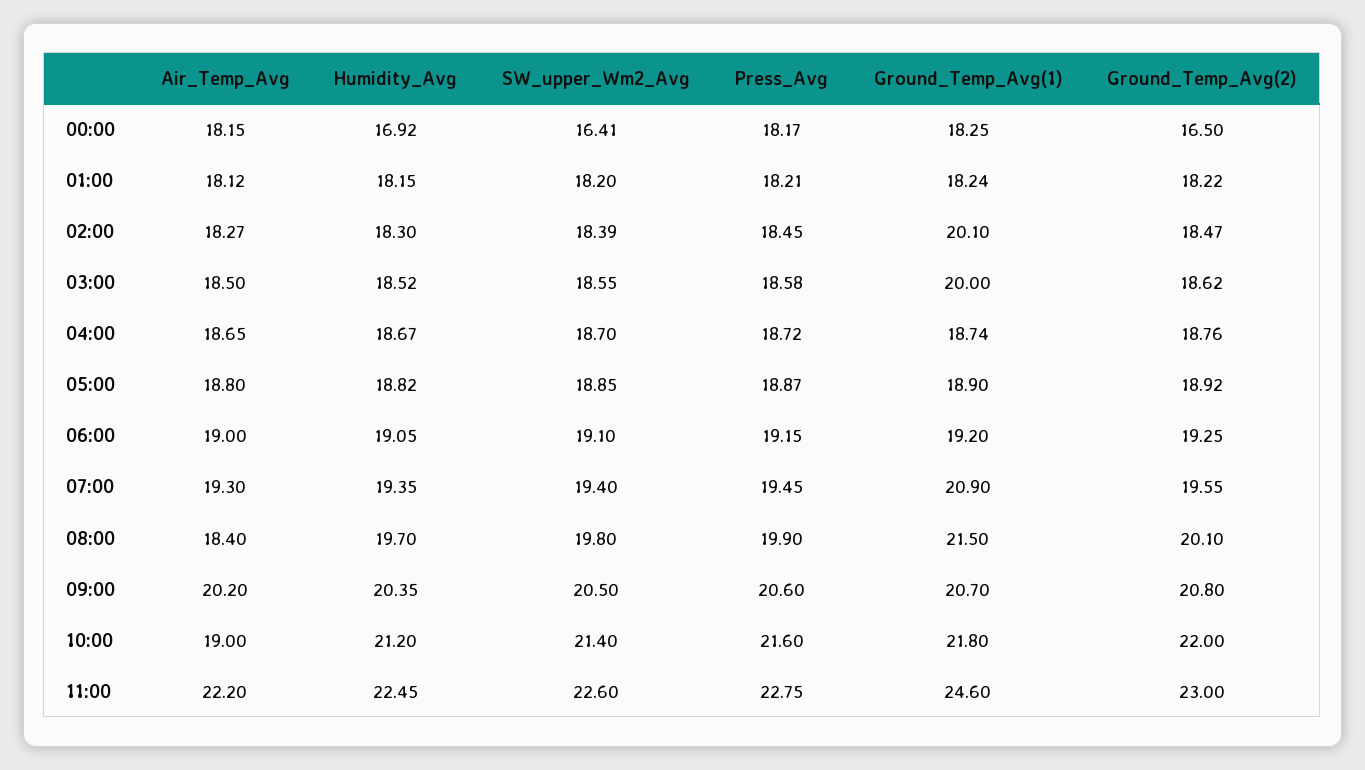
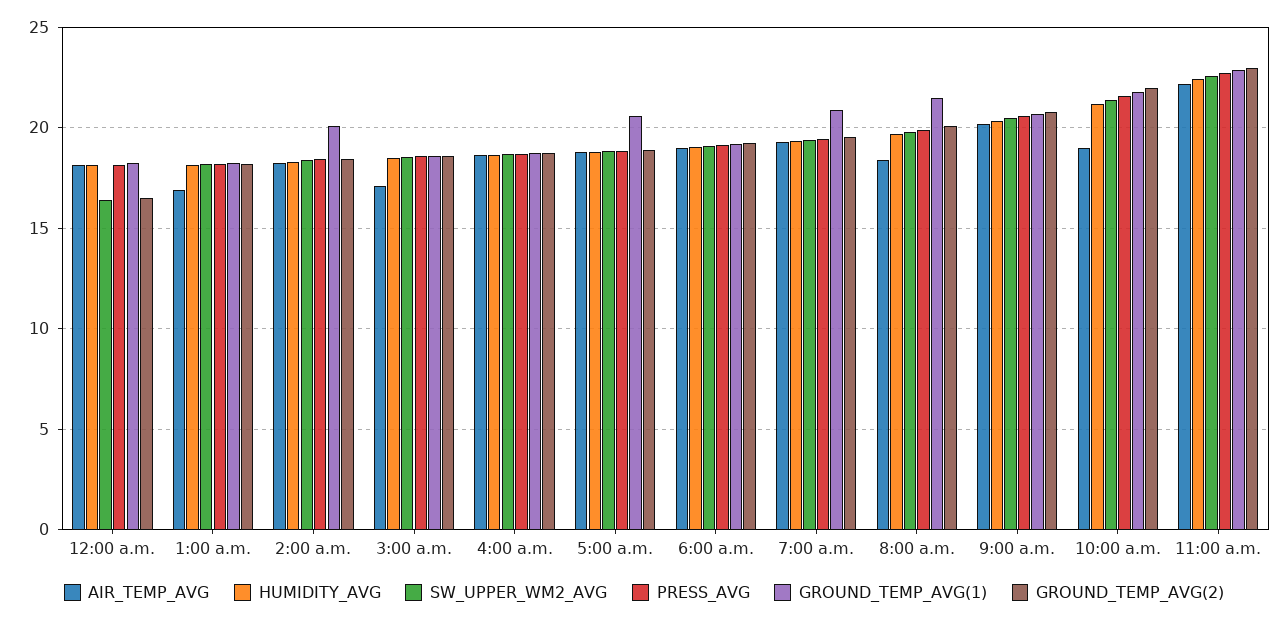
  {
    "Air_Temp_Avg": {
      "00:00": 18.15,
-     "01:00": 18.12,
+     "01:00": 17,
      "02:00": 18.27,
-     "03:00": 18.5,
+     "03:00": 17,
      "04:00": 18.65,
      "05:00": 18.8,
      "06:00": 19,
      "07:00": 19.3,
      "08:00": 18.4,
      "09:00": 20.2,
      "10:00": 19,
      "11:00": 22.2
    },
    "Humidity_Avg": {
-     "00:00": 16.92,
+     "00:00": 18,
      "01:00": 18.15,
      "02:00": 18.3,
      "03:00": 18.52,
      "04:00": 18.67,
      "05:00": 18.82,
      "06:00": 19.05,
      "07:00": 19.35,
      "08:00": 19.7,
      "09:00": 20.35,
      "10:00": 21.2,
      "11:00": 22.45
    },
    "SW_upper_Wm2_Avg": {
      "00:00": 16.41,
      "01:00": 18.2,
      "02:00": 18.39,
      "03:00": 18.55,
      "04:00": 18.7,
      "05:00": 18.85,
      "06:00": 19.1,
      "07:00": 19.4,
      "08:00": 19.8,
      "09:00": 20.5,
      "10:00": 21.4,
      "11:00": 22.6
    },
    "Press_Avg": {
      "00:00": 18.17,
      "01:00": 18.21,
      "02:00": 18.45,
      "03:00": 18.58,
      "04:00": 18.72,
      "05:00": 18.87,
      "06:00": 19.15,
      "07:00": 19.45,
      "08:00": 19.9,
      "09:00": 20.6,
      "10:00": 21.6,
      "11:00": 22.75
    },
    "Ground_Temp_Avg(1)": {
      "00:00": 18.25,
      "01:00": 18.24,
      "02:00": 20.1,
-     "03:00": 20,
+     "03:00": 18.5,
      "04:00": 18.74,
-     "05:00": 18.9,
+     "05:00": 20.5,
      "06:00": 19.2,
      "07:00": 20.9,
      "08:00": 21.5,
      "09:00": 20.7,
      "10:00": 21.8,
-     "11:00": 24.6
+     "11:00": 23
    },
    "Ground_Temp_Avg(2)": {
      "00:00": 16.5,
      "01:00": 18.22,
      "02:00": 18.47,
      "03:00": 18.62,
      "04:00": 18.76,
      "05:00": 18.92,
      "06:00": 19.25,
      "07:00": 19.55,
      "08:00": 20.1,
      "09:00": 20.8,
      "10:00": 22,
      "11:00": 23
    }
  }

